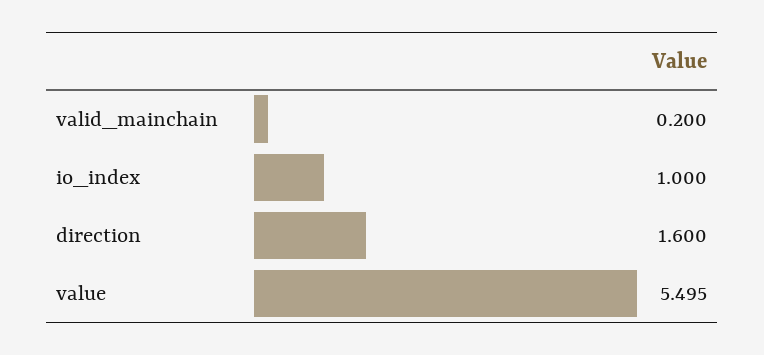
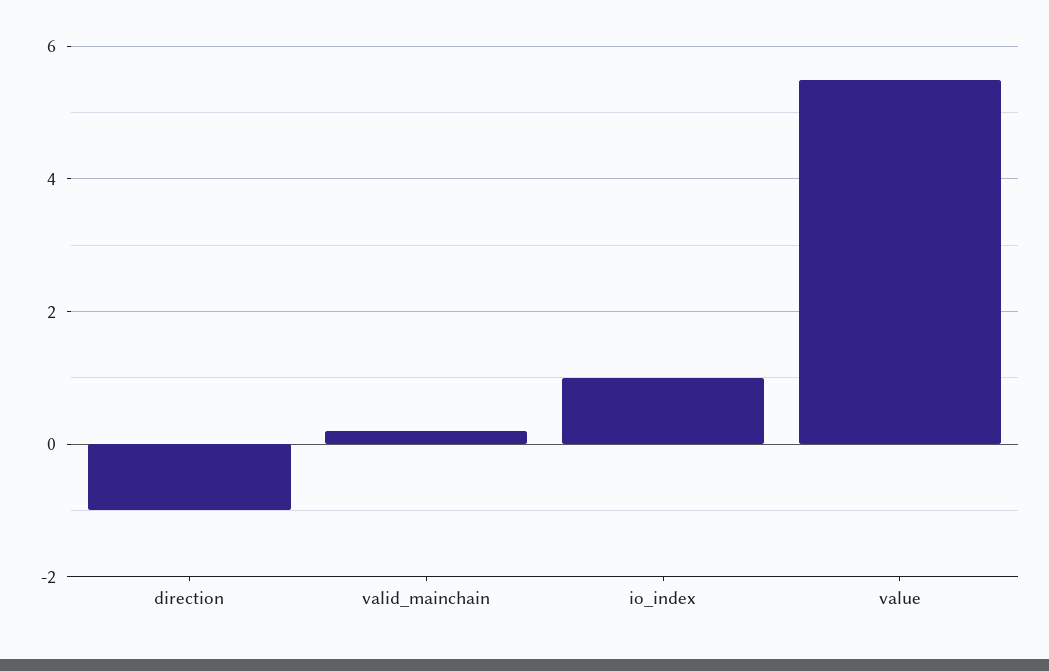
  {
    "valid_mainchain": 0.2,
    "io_index": 1,
-   "direction": 1.6,
+   "direction": -1,
    "value": 5.495
  }

